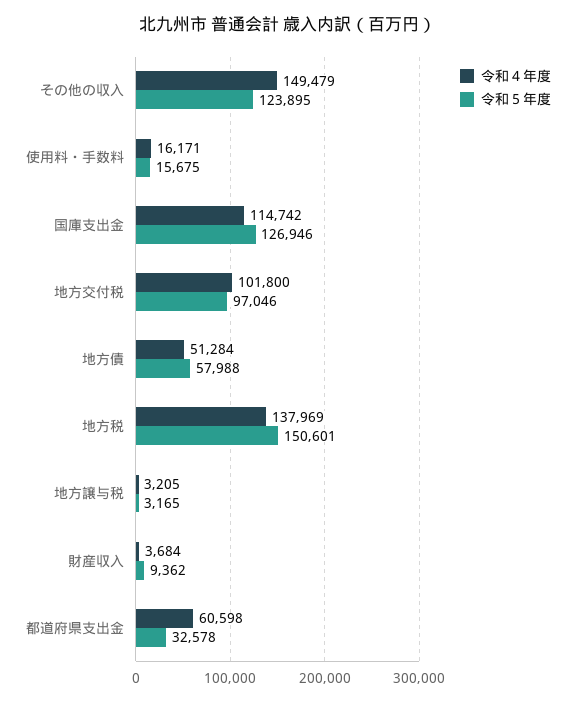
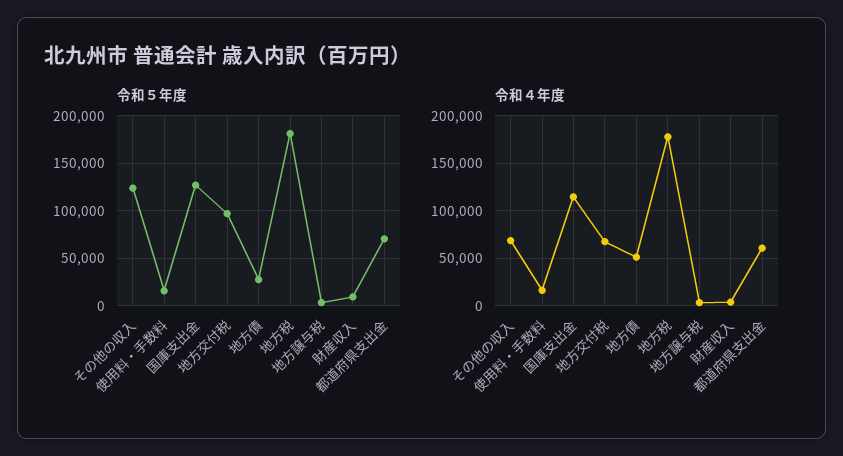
  {
    "令和４年度": {
-     "その他の収入": 149479,
+     "その他の収入": 70000,
      "使用料・手数料": 16171,
      "国庫支出金": 114742,
-     "地方交付税": 101800,
+     "地方交付税": 70000,
      "地方債": 51284,
-     "地方税": 137969,
+     "地方税": 180000,
      "地方譲与税": 3205,
      "財産収入": 3684,
      "都道府県支出金": 60598
    },
    "令和５年度": {
      "その他の収入": 123895,
      "使用料・手数料": 15675,
      "国庫支出金": 126946,
      "地方交付税": 97046,
-     "地方債": 57988,
+     "地方債": 30000,
-     "地方税": 150601,
+     "地方税": 180000,
      "地方譲与税": 3165,
      "財産収入": 9362,
-     "都道府県支出金": 32578
+     "都道府県支出金": 70000
    }
  }

